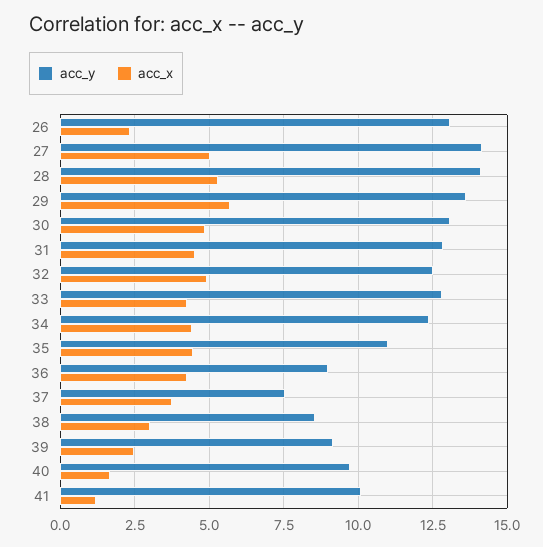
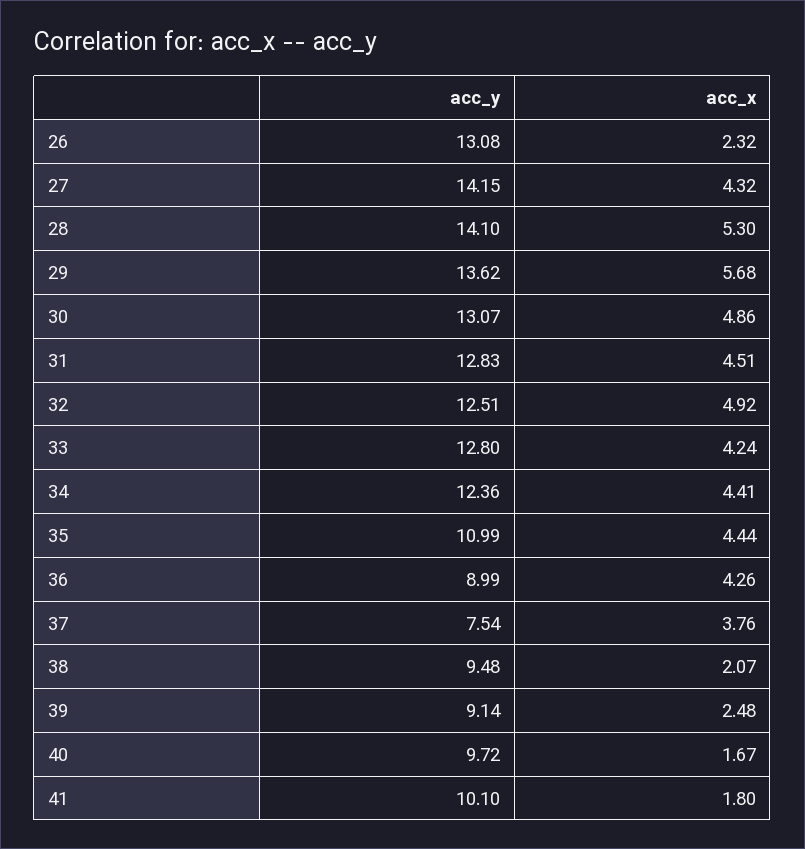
  {
    "acc_y": {
      "26": 13.08,
      "27": 14.15,
      "28": 14.1,
      "29": 13.62,
      "30": 13.07,
      "31": 12.83,
      "32": 12.51,
      "33": 12.8,
      "34": 12.36,
      "35": 10.99,
      "36": 8.99,
      "37": 7.54,
-     "38": 8.5,
+     "38": 9.48,
      "39": 9.14,
      "40": 9.72,
      "41": 10.1
    },
    "acc_x": {
      "26": 2.32,
-     "27": 5,
+     "27": 4.32,
      "28": 5.3,
      "29": 5.68,
      "30": 4.86,
      "31": 4.51,
      "32": 4.92,
      "33": 4.24,
      "34": 4.41,
      "35": 4.44,
      "36": 4.26,
      "37": 3.76,
-     "38": 3,
+     "38": 2.07,
      "39": 2.48,
      "40": 1.67,
-     "41": 1.25
+     "41": 1.8
    }
  }

